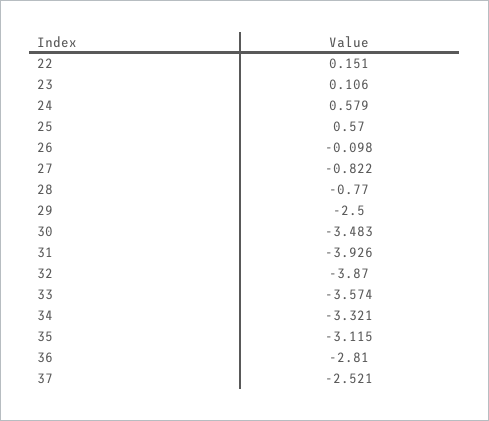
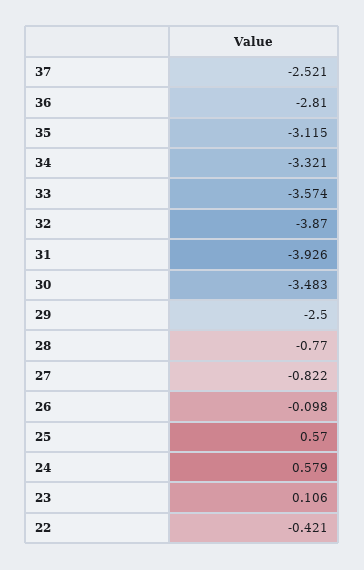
  {
-   "22": 0.151,
+   "22": -0.421,
    "23": 0.106,
    "24": 0.579,
    "25": 0.57,
    "26": -0.098,
    "27": -0.822,
    "28": -0.77,
    "29": -2.5,
    "30": -3.483,
    "31": -3.926,
    "32": -3.87,
    "33": -3.574,
    "34": -3.321,
    "35": -3.115,
    "36": -2.81,
    "37": -2.521
  }

